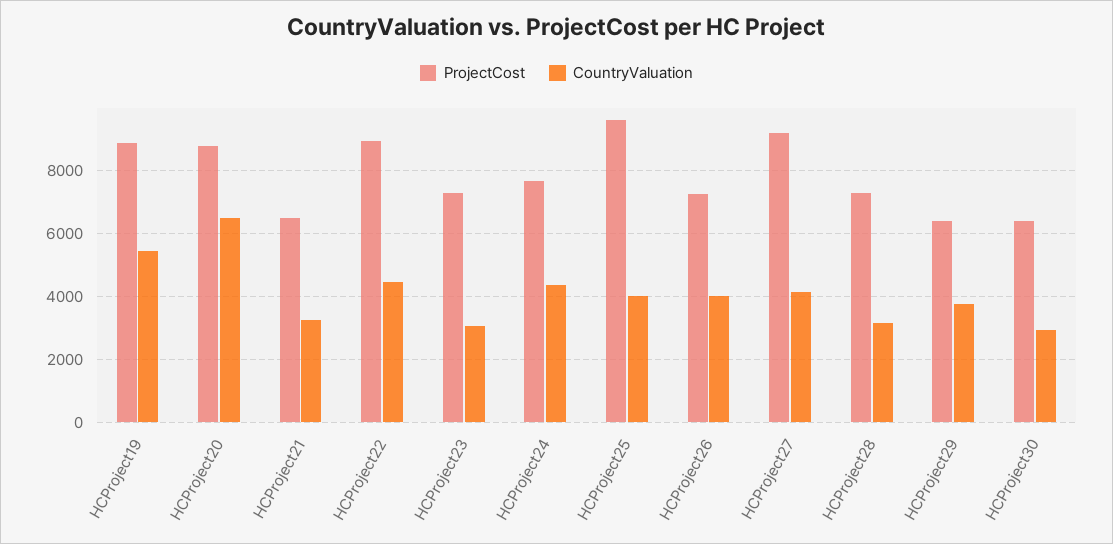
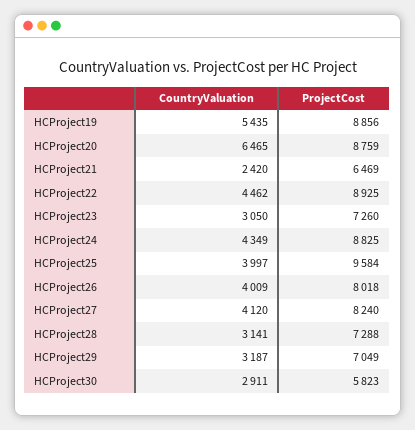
  {
    "ProjectCost": {
      "HCProject19": 8856,
      "HCProject20": 8759,
      "HCProject21": 6469,
      "HCProject22": 8925,
      "HCProject23": 7260,
-     "HCProject24": 7600,
+     "HCProject24": 8825,
      "HCProject25": 9584,
-     "HCProject26": 7200,
+     "HCProject26": 8018,
-     "HCProject27": 9200,
+     "HCProject27": 8240,
      "HCProject28": 7288,
-     "HCProject29": 6400,
+     "HCProject29": 7049,
-     "HCProject30": 6400
+     "HCProject30": 5823
    },
    "CountryValuation": {
      "HCProject19": 5435,
      "HCProject20": 6465,
-     "HCProject21": 3200,
+     "HCProject21": 2420,
      "HCProject22": 4462,
      "HCProject23": 3050,
      "HCProject24": 4349,
      "HCProject25": 3997,
      "HCProject26": 4009,
      "HCProject27": 4120,
      "HCProject28": 3141,
-     "HCProject29": 3800,
+     "HCProject29": 3187,
      "HCProject30": 2911
    }
  }

